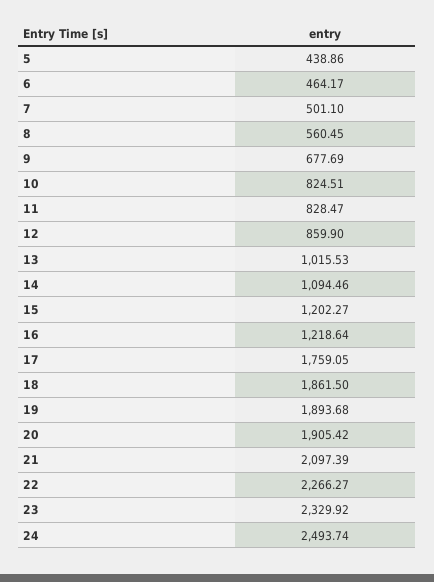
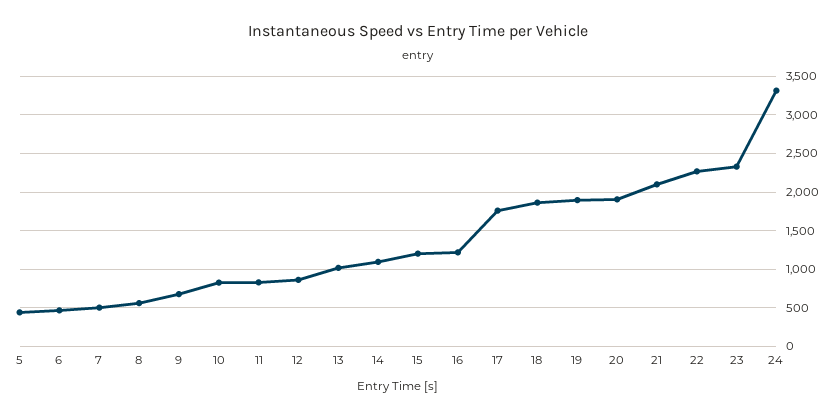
  {
    "5": 438.86,
    "6": 464.17,
    "7": 501.1,
    "8": 560.45,
    "9": 677.69,
    "10": 824.51,
    "11": 828.47,
    "12": 859.9,
    "13": 1015.53,
    "14": 1094.46,
    "15": 1202.27,
    "16": 1218.64,
    "17": 1759.05,
    "18": 1861.5,
    "19": 1893.68,
    "20": 1905.42,
    "21": 2097.39,
    "22": 2266.27,
    "23": 2329.92,
-   "24": 2493.74
+   "24": 3300
  }

